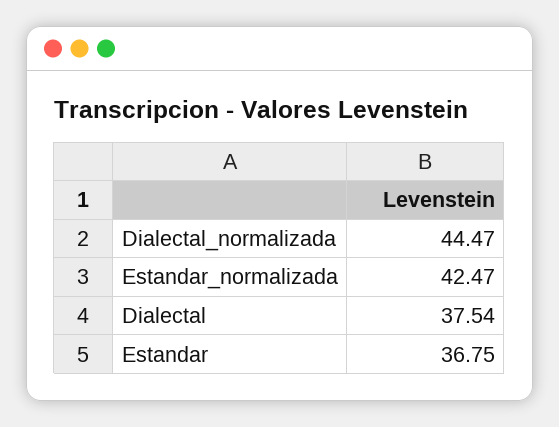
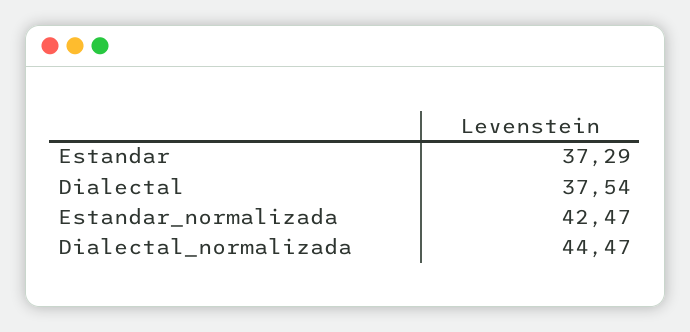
  {
    "Dialectal_normalizada": 44.47,
    "Estandar_normalizada": 42.47,
    "Dialectal": 37.54,
-   "Estandar": 36.75
+   "Estandar": 37.29
  }

